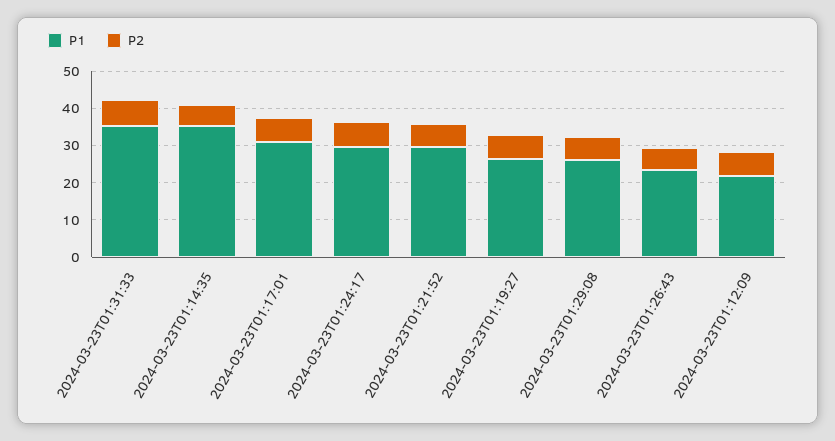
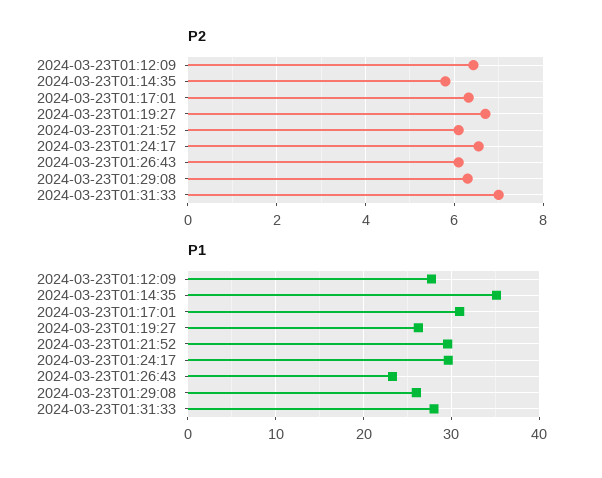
  {
    "P1": {
-     "2024-03-23T01:31:33": 35,
+     "2024-03-23T01:31:33": 28,
      "2024-03-23T01:14:35": 35,
      "2024-03-23T01:17:01": 31,
      "2024-03-23T01:24:17": 30,
      "2024-03-23T01:21:52": 30,
      "2024-03-23T01:19:27": 26,
      "2024-03-23T01:29:08": 26,
      "2024-03-23T01:26:43": 23,
-     "2024-03-23T01:12:09": 22.5
+     "2024-03-23T01:12:09": 28
    },
    "P2": {
      "2024-03-23T01:31:33": 7,
      "2024-03-23T01:14:35": 5.8,
      "2024-03-23T01:17:01": 6.4,
      "2024-03-23T01:24:17": 6.6,
      "2024-03-23T01:21:52": 6.2,
      "2024-03-23T01:19:27": 6.8,
      "2024-03-23T01:29:08": 6.4,
      "2024-03-23T01:26:43": 6.2,
      "2024-03-23T01:12:09": 6.4
    }
  }

